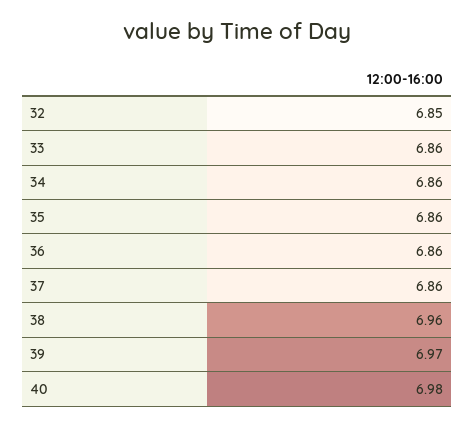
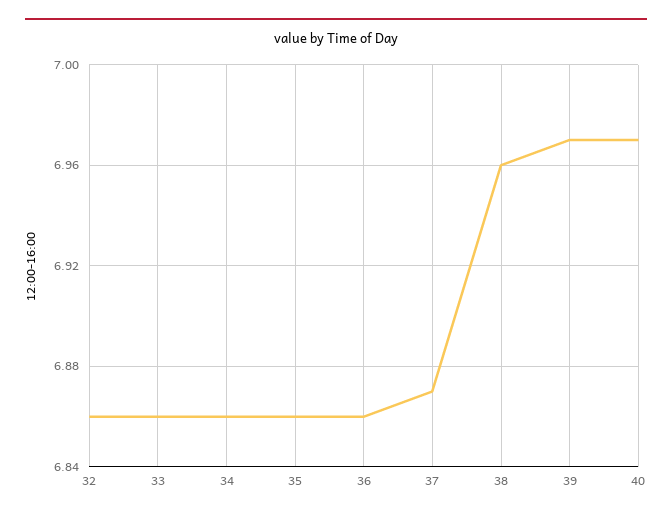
  {
-   "32": 6.85,
+   "32": 6.86,
    "33": 6.86,
    "34": 6.86,
    "35": 6.86,
    "36": 6.86,
-   "37": 6.86,
+   "37": 6.87,
    "38": 6.96,
    "39": 6.97,
-   "40": 6.98
+   "40": 6.97
  }

